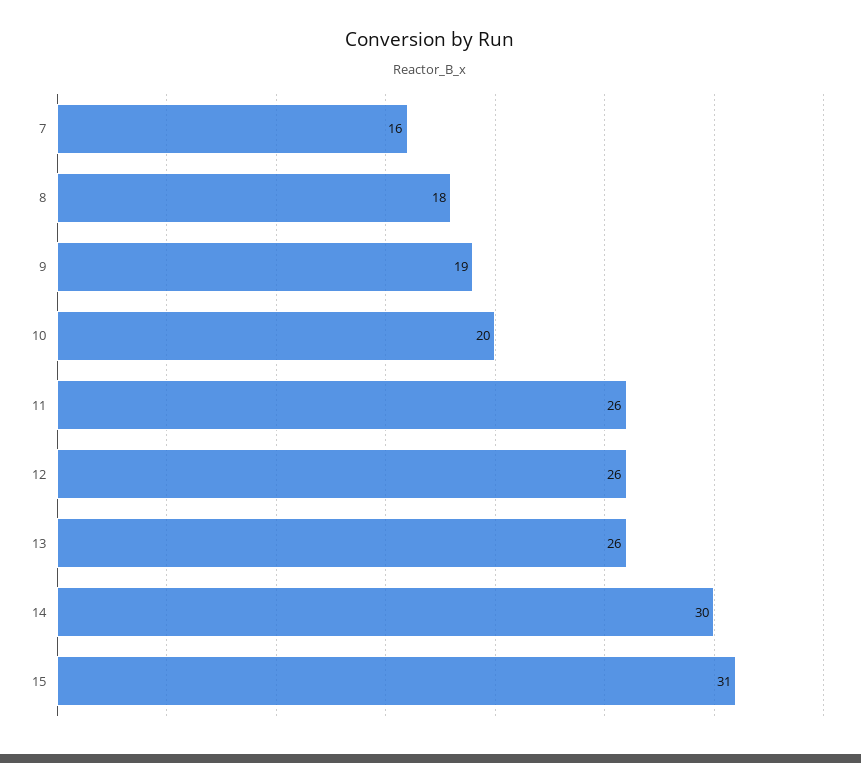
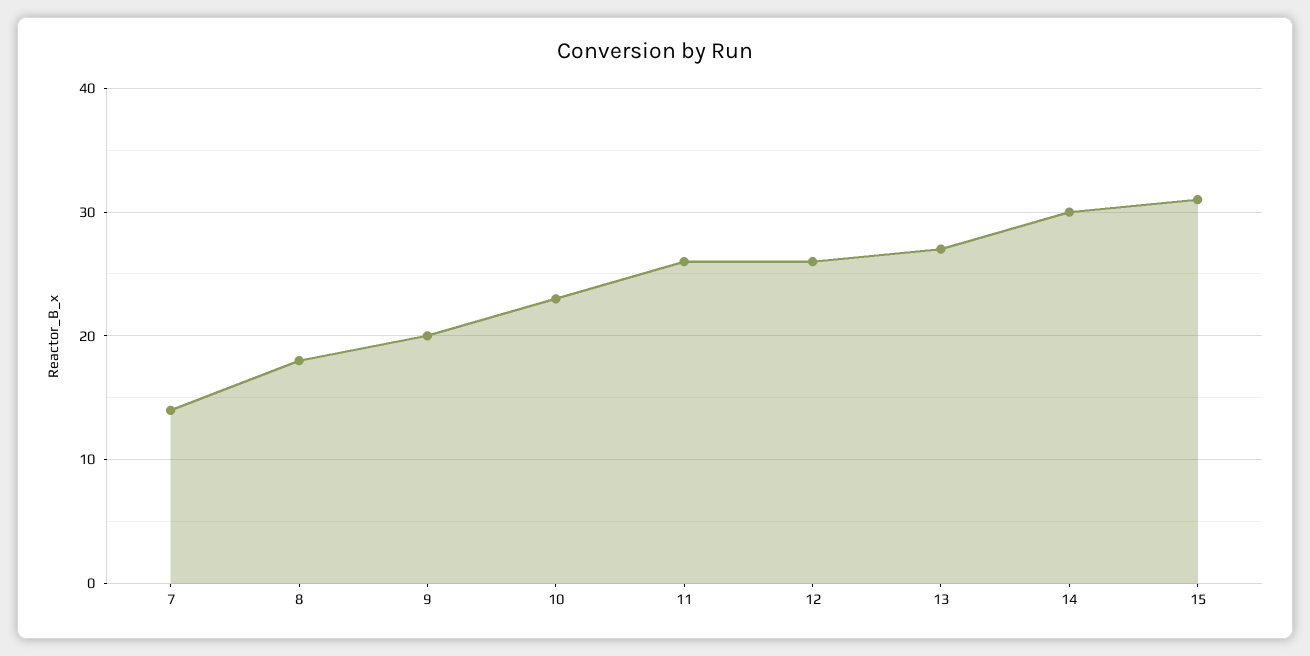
  {
-   "7": 16,
+   "7": 14,
    "8": 18,
-   "9": 19,
+   "9": 20,
-   "10": 20,
+   "10": 23,
    "11": 26,
    "12": 26,
-   "13": 26,
+   "13": 27,
    "14": 30,
    "15": 31
  }

